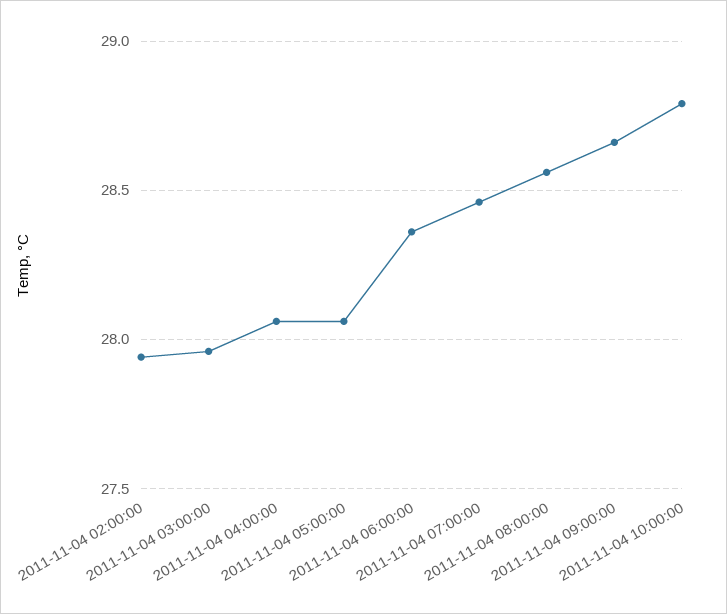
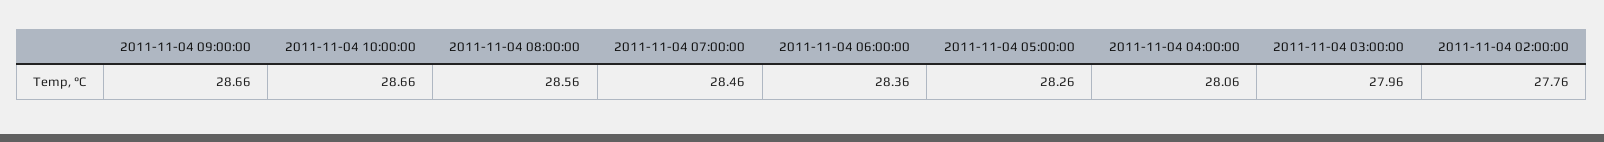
  {
-   "2011-11-04 02:00:00": 27.95,
+   "2011-11-04 02:00:00": 27.76,
    "2011-11-04 03:00:00": 27.96,
    "2011-11-04 04:00:00": 28.06,
-   "2011-11-04 05:00:00": 28.05,
+   "2011-11-04 05:00:00": 28.26,
    "2011-11-04 06:00:00": 28.36,
    "2011-11-04 07:00:00": 28.46,
    "2011-11-04 08:00:00": 28.56,
    "2011-11-04 09:00:00": 28.66,
-   "2011-11-04 10:00:00": 28.8
+   "2011-11-04 10:00:00": 28.66
  }

